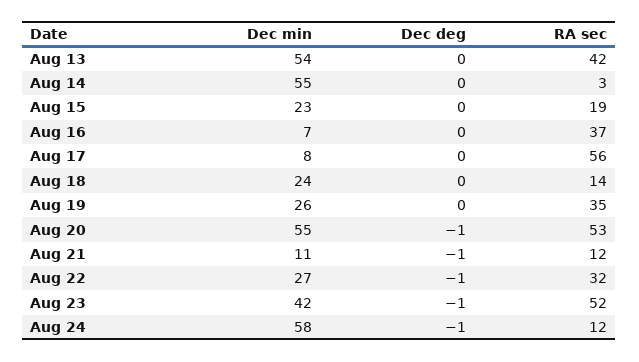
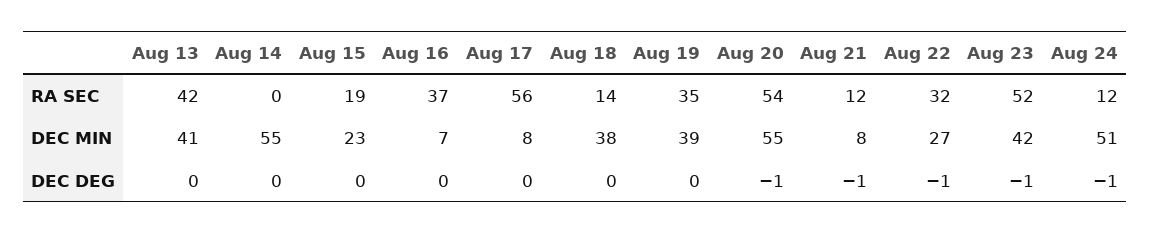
  {
    "Dec min": {
-     "Aug 13": 54,
+     "Aug 13": 41,
      "Aug 14": 55,
      "Aug 15": 23,
      "Aug 16": 7,
      "Aug 17": 8,
-     "Aug 18": 24,
+     "Aug 18": 38,
-     "Aug 19": 26,
+     "Aug 19": 39,
      "Aug 20": 55,
-     "Aug 21": 11,
+     "Aug 21": 8,
      "Aug 22": 27,
      "Aug 23": 42,
-     "Aug 24": 58
+     "Aug 24": 51
    },
    "Dec deg": {
      "Aug 13": 0,
      "Aug 14": 0,
      "Aug 15": 0,
      "Aug 16": 0,
      "Aug 17": 0,
      "Aug 18": 0,
      "Aug 19": 0,
      "Aug 20": -1,
      "Aug 21": -1,
      "Aug 22": -1,
      "Aug 23": -1,
      "Aug 24": -1
    },
    "RA sec": {
      "Aug 13": 42,
-     "Aug 14": 3,
+     "Aug 14": 0,
      "Aug 15": 19,
      "Aug 16": 37,
      "Aug 17": 56,
      "Aug 18": 14,
      "Aug 19": 35,
-     "Aug 20": 53,
+     "Aug 20": 54,
      "Aug 21": 12,
      "Aug 22": 32,
      "Aug 23": 52,
      "Aug 24": 12
    }
  }

